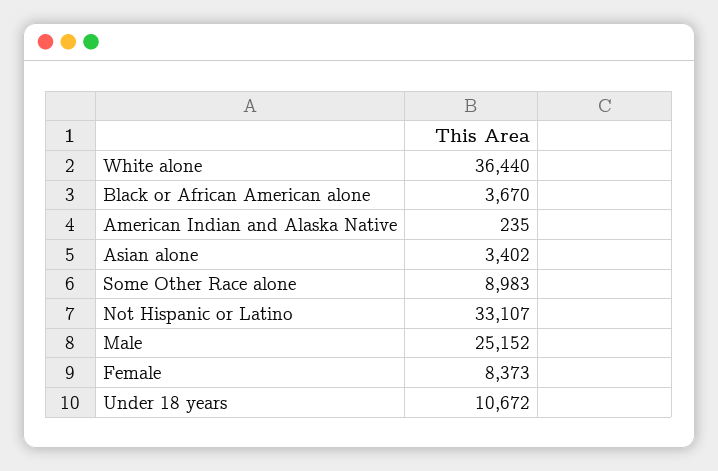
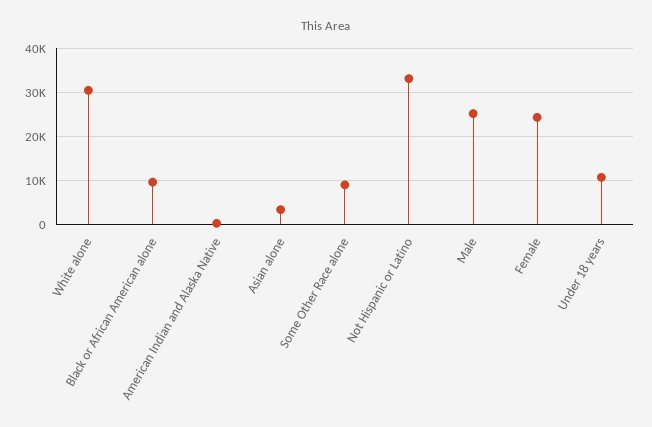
  {
-   "White alone": 36440,
+   "White alone": 30000,
-   "Black or African American alone": 3670,
+   "Black or African American alone": 10000,
    "American Indian and Alaska Native": 235,
    "Asian alone": 3402,
    "Some Other Race alone": 8983,
    "Not Hispanic or Latino": 33107,
    "Male": 25152,
-   "Female": 8373,
+   "Female": 24000,
    "Under 18 years": 10672
  }

